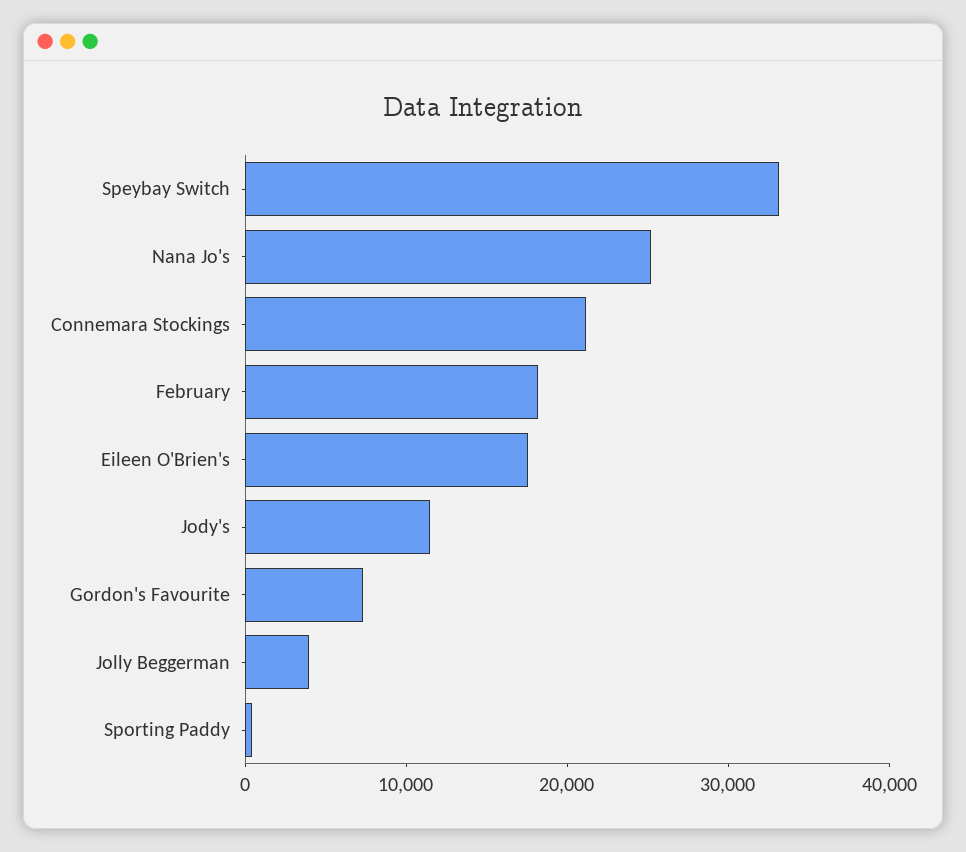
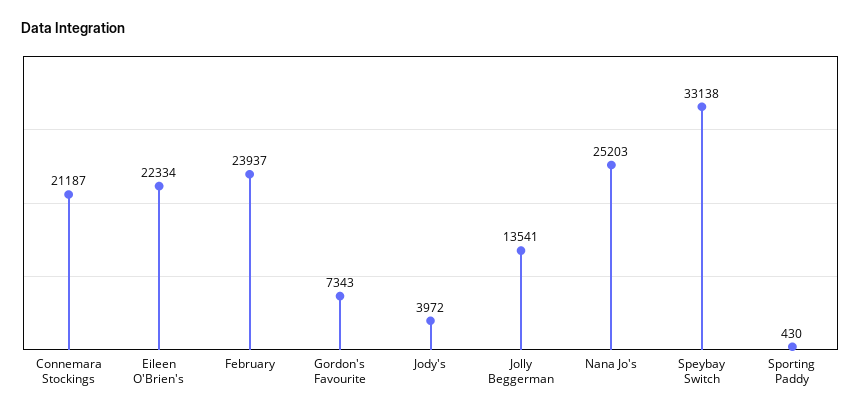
  {
    "Speybay Switch": 33138,
    "Nana Jo's": 25203,
    "Connemara Stockings": 21187,
-   "February": 18000,
+   "February": 23937,
-   "Eileen O'Brien's": 18000,
+   "Eileen O'Brien's": 22334,
-   "Jody's": 12000,
+   "Jody's": 3972,
    "Gordon's Favourite": 7343,
-   "Jolly Beggerman": 4000,
+   "Jolly Beggerman": 13541,
    "Sporting Paddy": 430
  }

